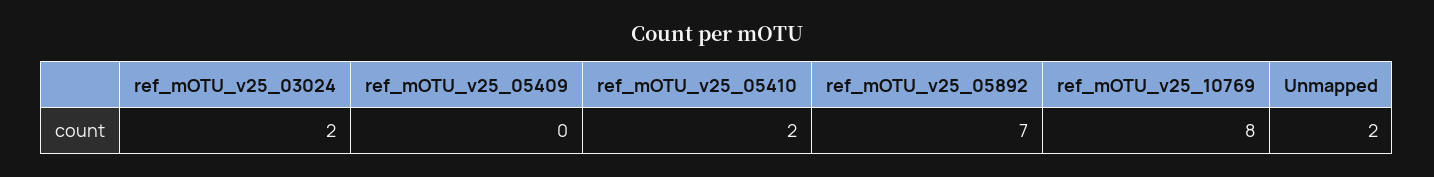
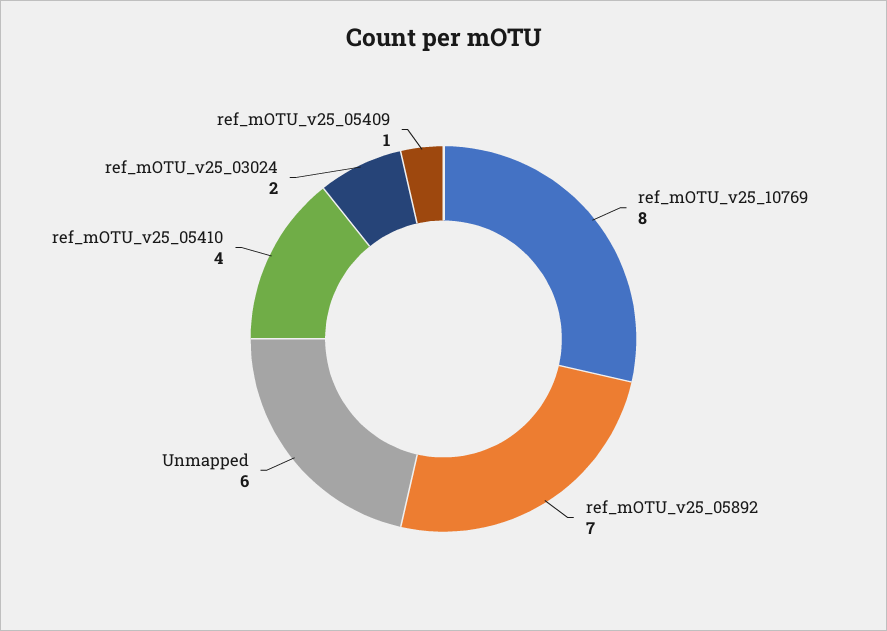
  {
    "ref_mOTU_v25_03024": 2,
-   "ref_mOTU_v25_05409": 0,
+   "ref_mOTU_v25_05409": 1,
-   "ref_mOTU_v25_05410": 2,
+   "ref_mOTU_v25_05410": 4,
    "ref_mOTU_v25_05892": 7,
    "ref_mOTU_v25_10769": 8,
-   "Unmapped": 2
+   "Unmapped": 6
  }

